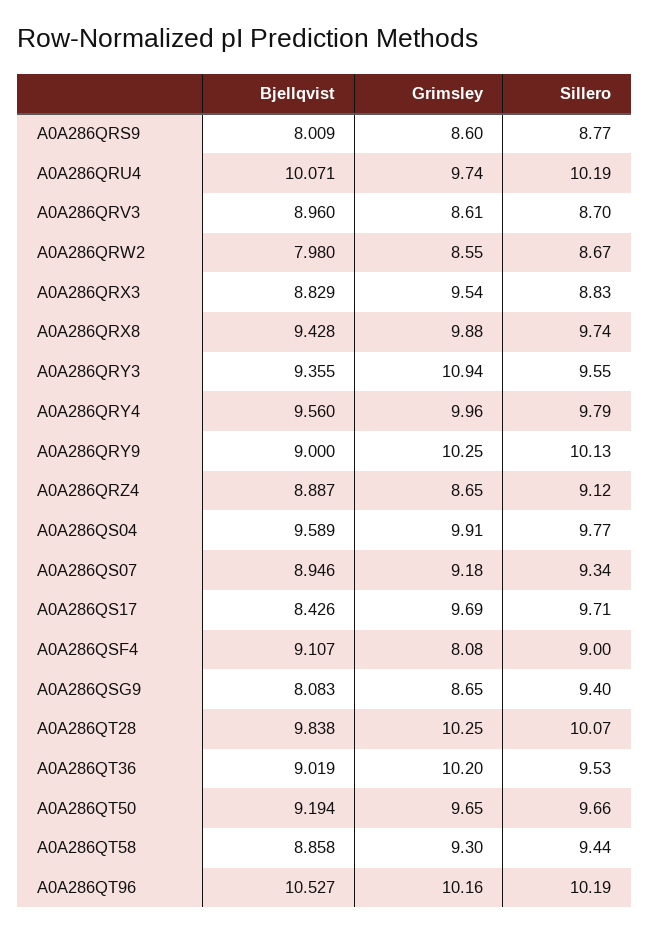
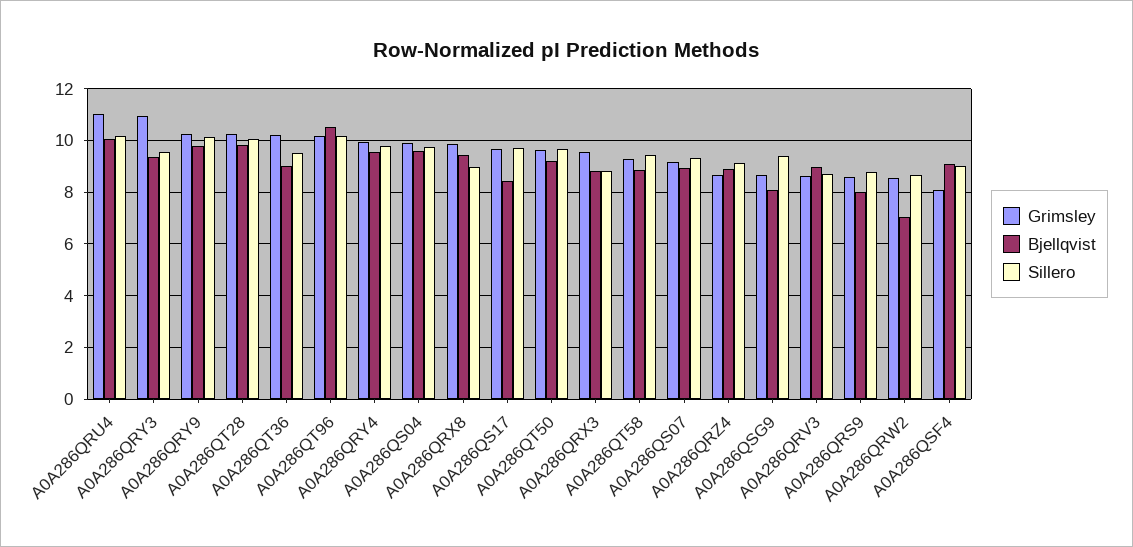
  {
    "Bjellqvist": {
      "A0A286QRS9": 8.009,
      "A0A286QRU4": 10.071,
      "A0A286QRV3": 8.96,
-     "A0A286QRW2": 7.98,
+     "A0A286QRW2": 7,
      "A0A286QRX3": 8.829,
      "A0A286QRX8": 9.428,
      "A0A286QRY3": 9.355,
      "A0A286QRY4": 9.56,
-     "A0A286QRY9": 9,
+     "A0A286QRY9": 9.75,
      "A0A286QRZ4": 8.887,
      "A0A286QS04": 9.589,
      "A0A286QS07": 8.946,
      "A0A286QS17": 8.426,
      "A0A286QSF4": 9.107,
      "A0A286QSG9": 8.083,
      "A0A286QT28": 9.838,
      "A0A286QT36": 9.019,
      "A0A286QT50": 9.194,
      "A0A286QT58": 8.858,
      "A0A286QT96": 10.527
    },
    "Grimsley": {
      "A0A286QRS9": 8.6,
-     "A0A286QRU4": 9.74,
+     "A0A286QRU4": 11,
      "A0A286QRV3": 8.61,
      "A0A286QRW2": 8.55,
      "A0A286QRX3": 9.54,
      "A0A286QRX8": 9.88,
      "A0A286QRY3": 10.94,
      "A0A286QRY4": 9.96,
      "A0A286QRY9": 10.25,
      "A0A286QRZ4": 8.65,
      "A0A286QS04": 9.91,
      "A0A286QS07": 9.18,
      "A0A286QS17": 9.69,
      "A0A286QSF4": 8.08,
      "A0A286QSG9": 8.65,
      "A0A286QT28": 10.25,
      "A0A286QT36": 10.2,
      "A0A286QT50": 9.65,
      "A0A286QT58": 9.3,
      "A0A286QT96": 10.16
    },
    "Sillero": {
      "A0A286QRS9": 8.77,
      "A0A286QRU4": 10.19,
      "A0A286QRV3": 8.7,
      "A0A286QRW2": 8.67,
      "A0A286QRX3": 8.83,
-     "A0A286QRX8": 9.74,
+     "A0A286QRX8": 9,
      "A0A286QRY3": 9.55,
      "A0A286QRY4": 9.79,
      "A0A286QRY9": 10.13,
      "A0A286QRZ4": 9.12,
      "A0A286QS04": 9.77,
      "A0A286QS07": 9.34,
      "A0A286QS17": 9.71,
      "A0A286QSF4": 9,
      "A0A286QSG9": 9.4,
      "A0A286QT28": 10.07,
      "A0A286QT36": 9.53,
      "A0A286QT50": 9.66,
      "A0A286QT58": 9.44,
      "A0A286QT96": 10.19
    }
  }

